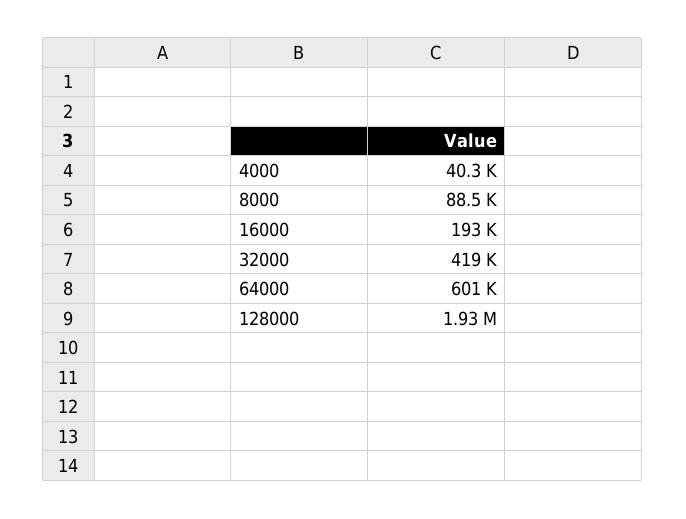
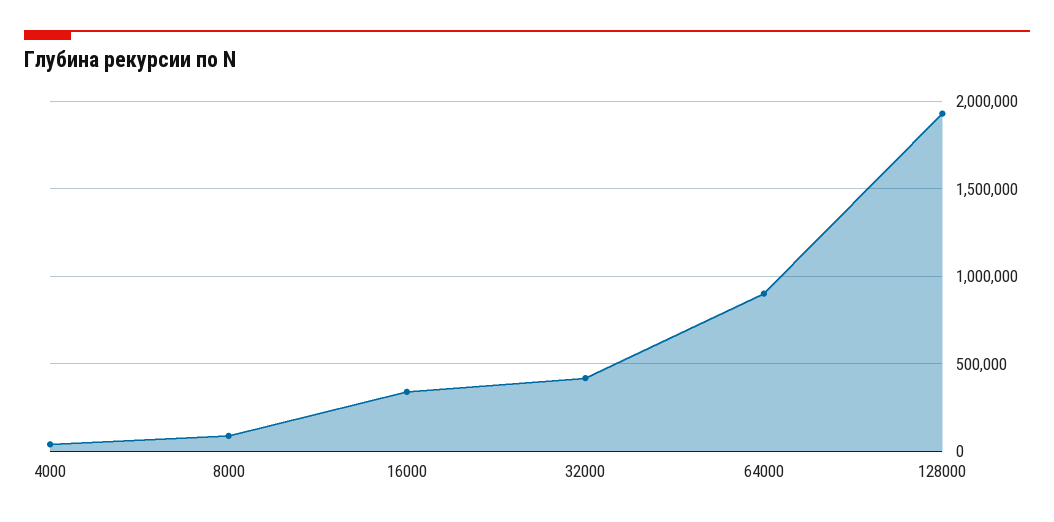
  {
    "4000": 40300,
    "8000": 88500,
-   "16000": 193000,
+   "16000": 350000,
    "32000": 419000,
-   "64000": 601000,
+   "64000": 900000,
    "128000": 1930000
  }

